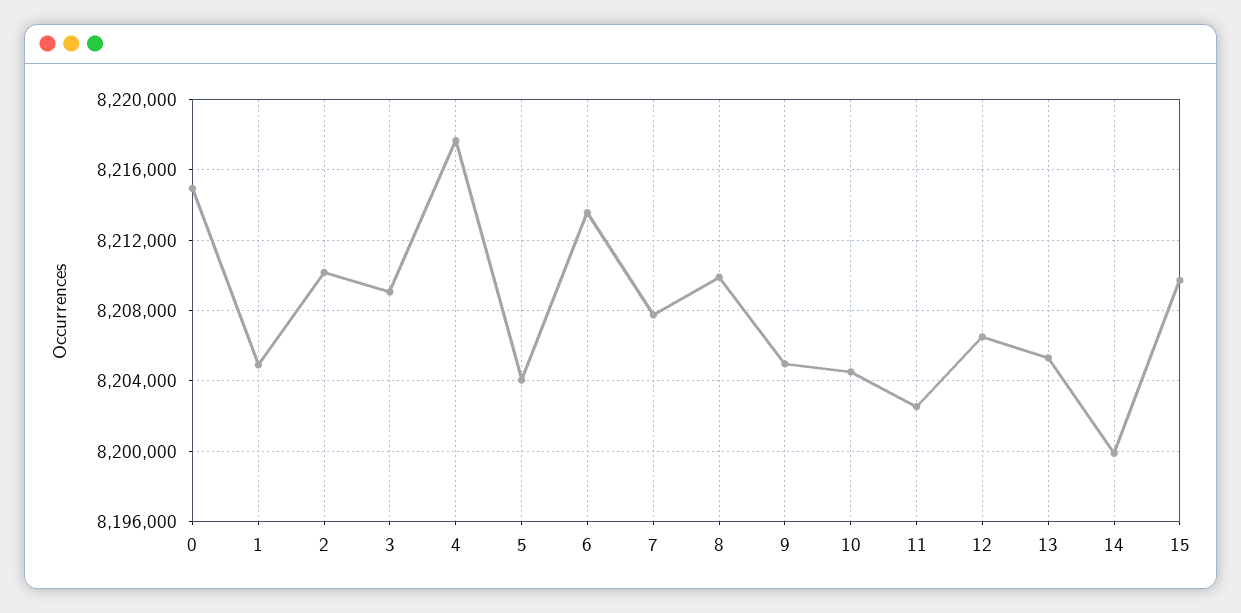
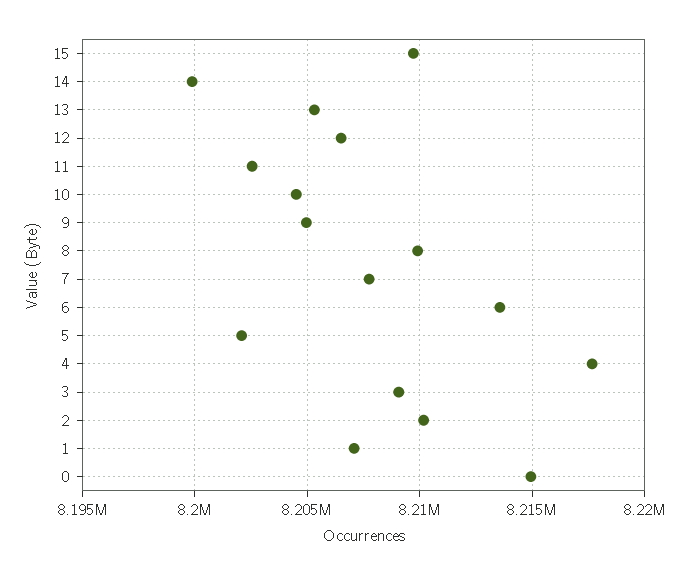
  {
    "0": 8215000,
-   "1": 8205000,
+   "1": 8207000,
    "2": 8210000,
    "3": 8209000,
    "4": 8217500,
-   "5": 8204000,
+   "5": 8202000,
    "6": 8213500,
    "7": 8207500,
    "8": 8210000,
    "9": 8205000,
    "10": 8204500,
    "11": 8202500,
    "12": 8206500,
    "13": 8205500,
    "14": 8200000,
    "15": 8209500
  }

